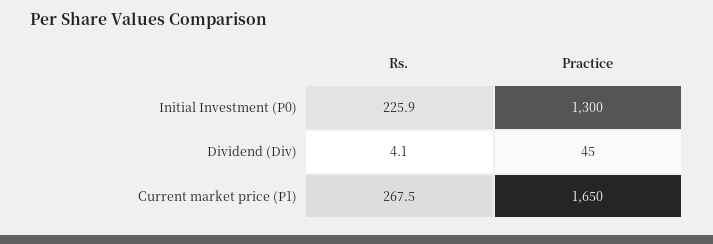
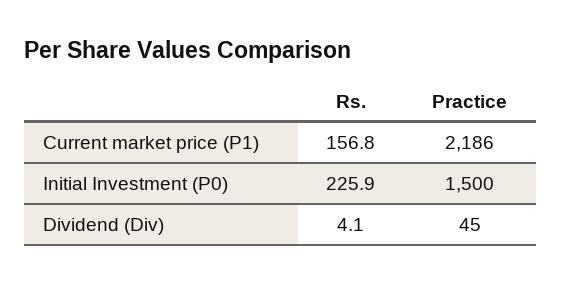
  {
    "Rs.": {
      "Initial Investment (P0)": 225.9,
      "Dividend (Div)": 4.1,
-     "Current market price (P1)": 267.5
+     "Current market price (P1)": 156.8
    },
    "Practice": {
-     "Initial Investment (P0)": 1300,
+     "Initial Investment (P0)": 1500,
      "Dividend (Div)": 45,
-     "Current market price (P1)": 1650
+     "Current market price (P1)": 2186
    }
  }

